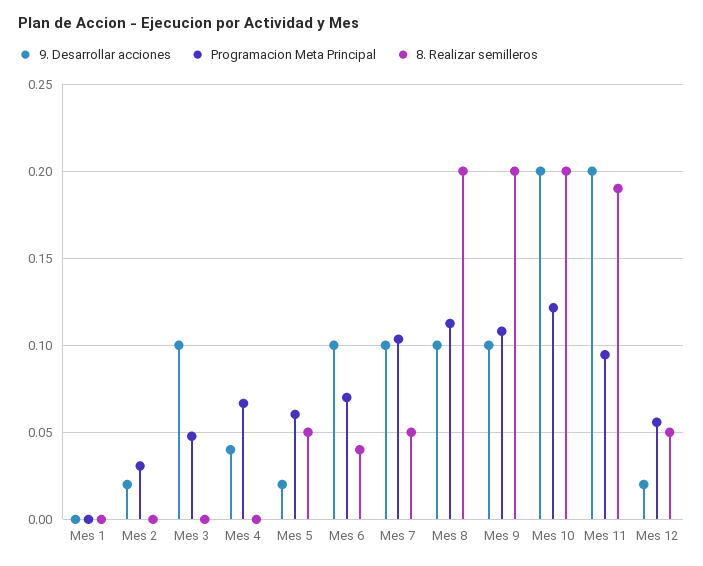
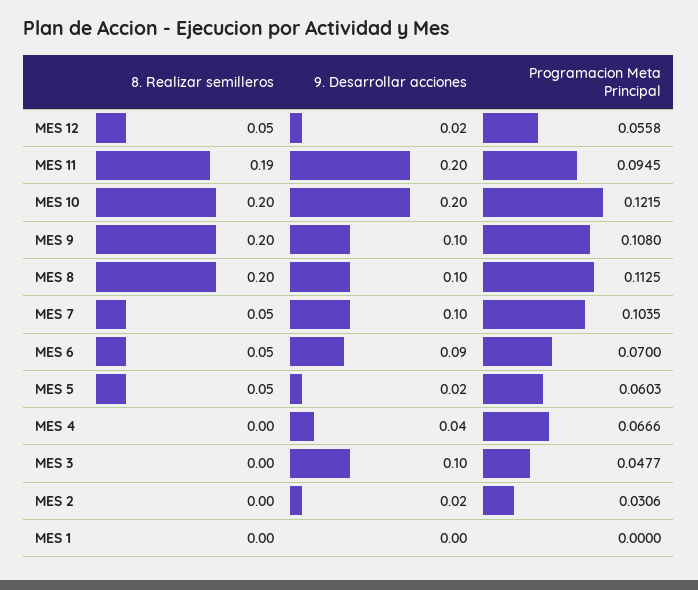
  {
    "9. Desarrollar acciones": {
      "Mes 1": 0,
      "Mes 2": 0.02,
      "Mes 3": 0.1,
      "Mes 4": 0.04,
      "Mes 5": 0.02,
-     "Mes 6": 0.1,
+     "Mes 6": 0.09,
      "Mes 7": 0.1,
      "Mes 8": 0.1,
      "Mes 9": 0.1,
      "Mes 10": 0.2,
      "Mes 11": 0.2,
      "Mes 12": 0.02
    },
    "Programacion Meta Principal": {
      "Mes 1": 0,
      "Mes 2": 0.0306,
      "Mes 3": 0.0477,
      "Mes 4": 0.0666,
      "Mes 5": 0.0603,
      "Mes 6": 0.07,
      "Mes 7": 0.1035,
      "Mes 8": 0.1125,
      "Mes 9": 0.108,
      "Mes 10": 0.1215,
      "Mes 11": 0.0945,
      "Mes 12": 0.0558
    },
    "8. Realizar semilleros": {
      "Mes 1": 0,
      "Mes 2": 0,
      "Mes 3": 0,
      "Mes 4": 0,
      "Mes 5": 0.05,
-     "Mes 6": 0.04,
+     "Mes 6": 0.05,
      "Mes 7": 0.05,
      "Mes 8": 0.2,
      "Mes 9": 0.2,
      "Mes 10": 0.2,
      "Mes 11": 0.19,
      "Mes 12": 0.05
    }
  }

